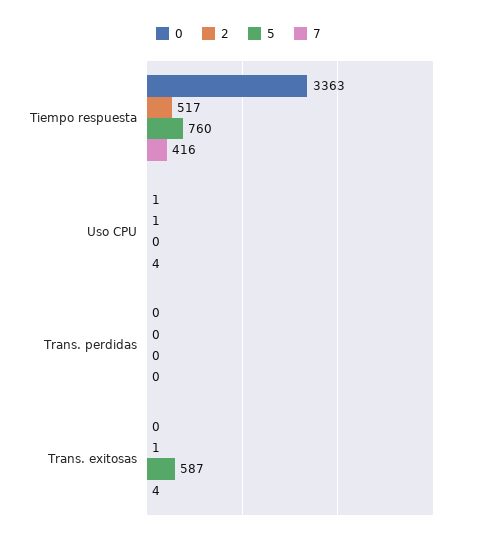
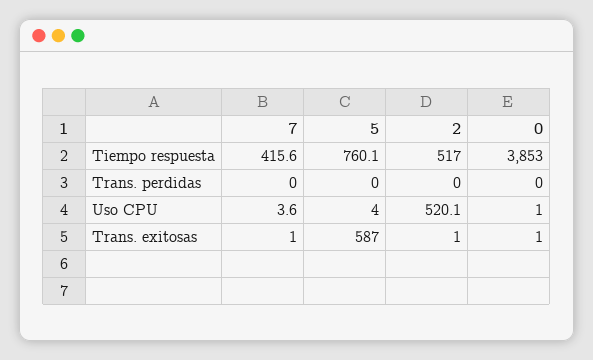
  {
    "0": {
-     "Tiempo respuesta": 3363,
+     "Tiempo respuesta": 3853,
      "Uso CPU": 1,
      "Trans. perdidas": 0,
-     "Trans. exitosas": 0
+     "Trans. exitosas": 1
    },
    "2": {
      "Tiempo respuesta": 517,
-     "Uso CPU": 1,
+     "Uso CPU": 520.1,
      "Trans. perdidas": 0,
      "Trans. exitosas": 1
    },
    "5": {
      "Tiempo respuesta": 760.1,
-     "Uso CPU": 0,
+     "Uso CPU": 4,
      "Trans. perdidas": 0,
      "Trans. exitosas": 587
    },
    "7": {
      "Tiempo respuesta": 415.6,
      "Uso CPU": 3.6,
      "Trans. perdidas": 0,
-     "Trans. exitosas": 4
+     "Trans. exitosas": 1
    }
  }

